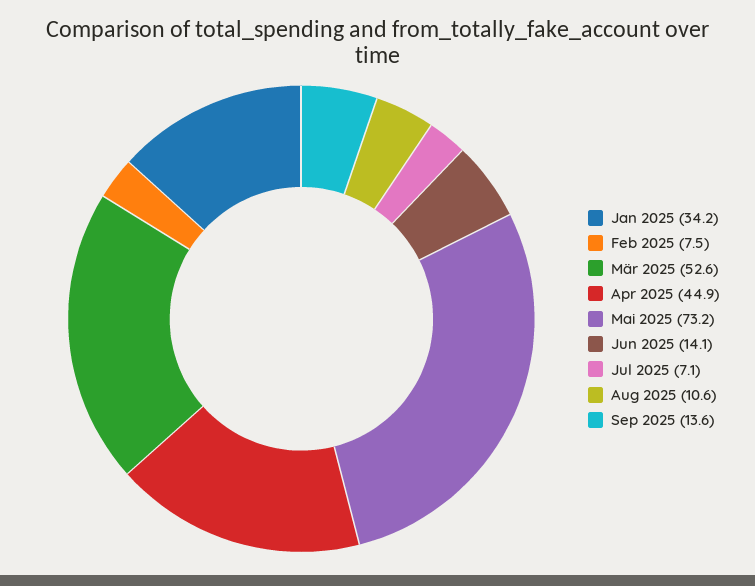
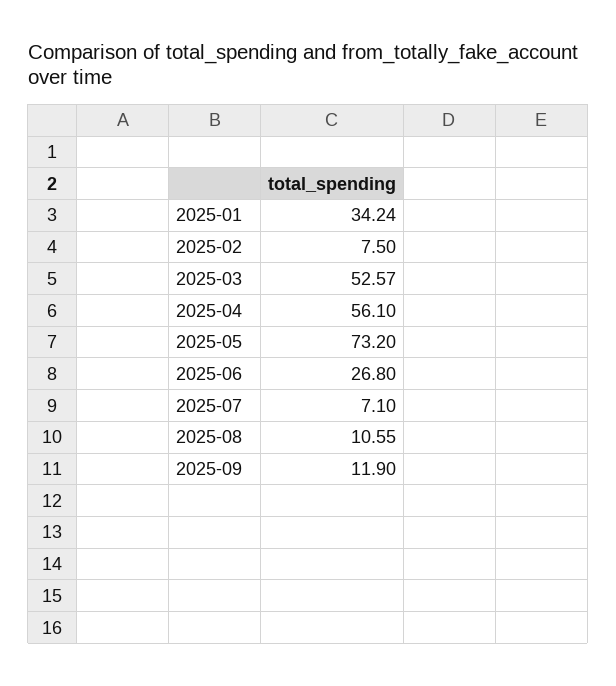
  {
    "Jan 2025": 34.24,
    "Feb 2025": 7.5,
    "Mär 2025": 52.57,
-   "Apr 2025": 44.9,
+   "Apr 2025": 56.1,
    "Mai 2025": 73.2,
-   "Jun 2025": 14.1,
+   "Jun 2025": 26.8,
    "Jul 2025": 7.1,
    "Aug 2025": 10.55,
-   "Sep 2025": 13.6
+   "Sep 2025": 11.9
  }

